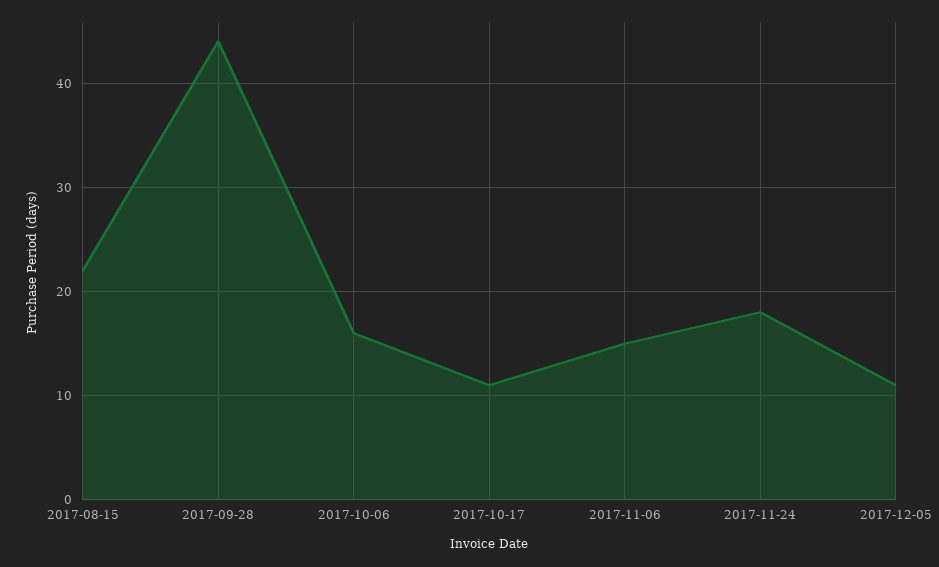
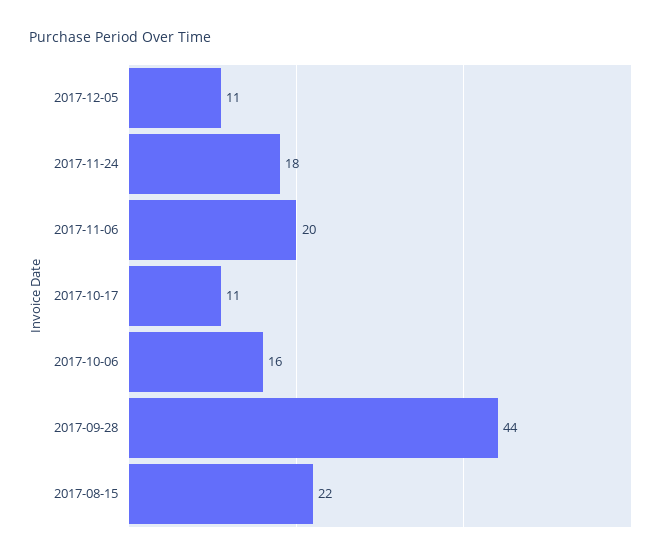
  {
    "2017-08-15": 22,
    "2017-09-28": 44,
    "2017-10-06": 16,
    "2017-10-17": 11,
-   "2017-11-06": 15,
+   "2017-11-06": 20,
    "2017-11-24": 18,
    "2017-12-05": 11
  }

